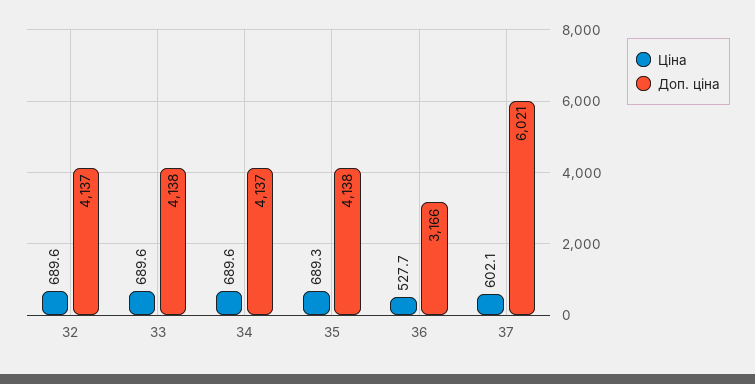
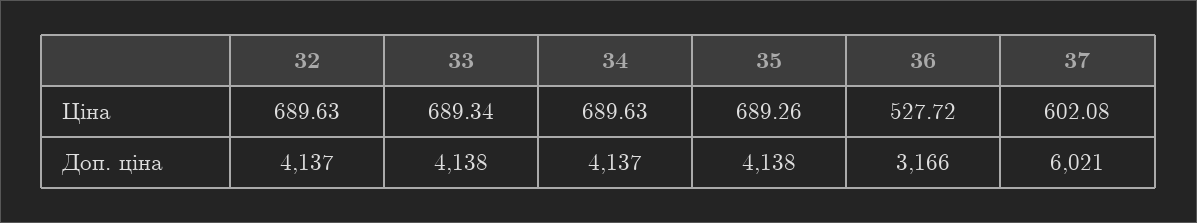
  {
    "Ціна": {
      "32": 689.63,
-     "33": 689.6,
+     "33": 689.34,
      "34": 689.63,
      "35": 689.26,
      "36": 527.72,
      "37": 602.08
    },
    "Доп. ціна": {
      "32": 4137,
      "33": 4138,
      "34": 4137,
      "35": 4138,
      "36": 3166,
      "37": 6021
    }
  }

